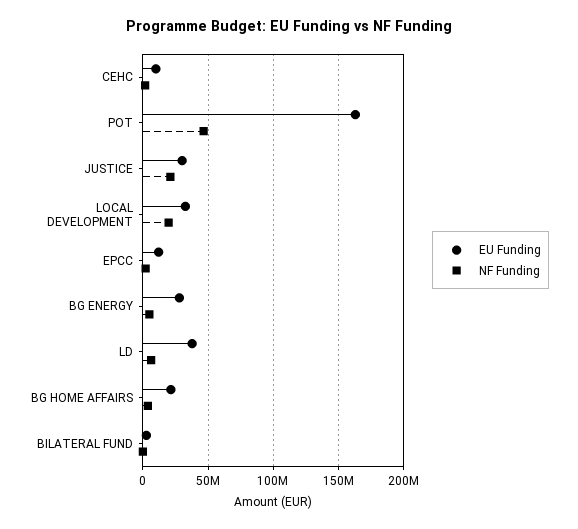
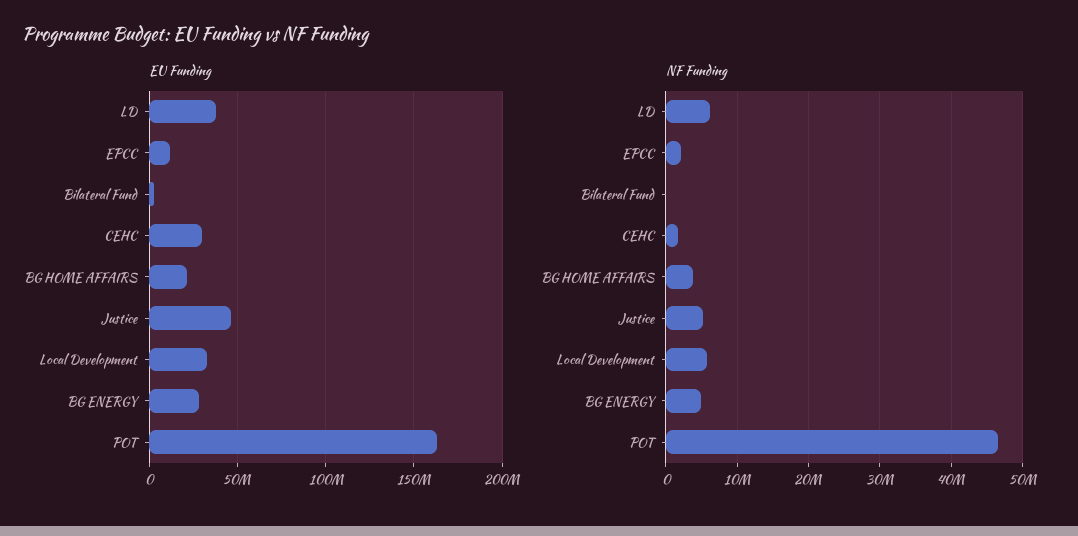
  {
    "EU Funding": {
-     "CEHC": 10000000,
+     "CEHC": 30000000,
      "POT": 165000000,
-     "JUSTICE": 30000000,
+     "JUSTICE": 45000000,
      "LOCAL DEVELOPMENT": 35000000,
      "EPCC": 10000000,
      "BG ENERGY": 30000000,
      "LD": 40000000,
      "BG HOME AFFAIRS": 20000000,
      "BILATERAL FUND": 5000000
    },
    "NF Funding": {
      "CEHC": 2000000,
      "POT": 47000000,
-     "JUSTICE": 20000000,
+     "JUSTICE": 5000000,
-     "LOCAL DEVELOPMENT": 20000000,
+     "LOCAL DEVELOPMENT": 6000000,
      "EPCC": 2000000,
      "BG ENERGY": 5000000,
      "LD": 6000000,
      "BG HOME AFFAIRS": 4000000,
      "BILATERAL FUND": 0
    }
  }

